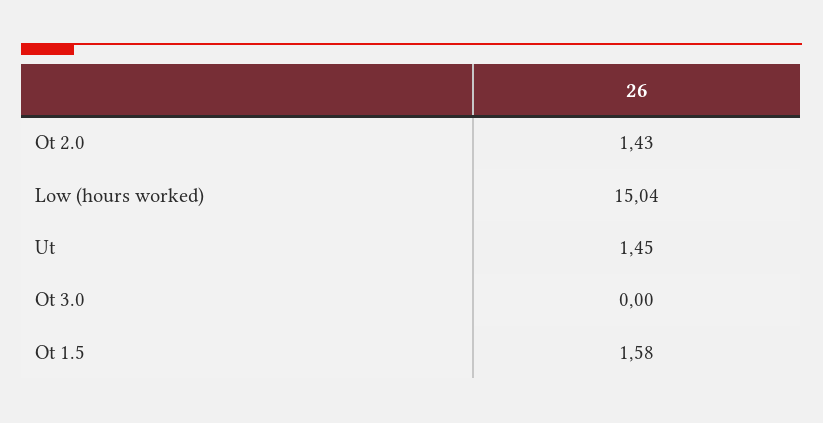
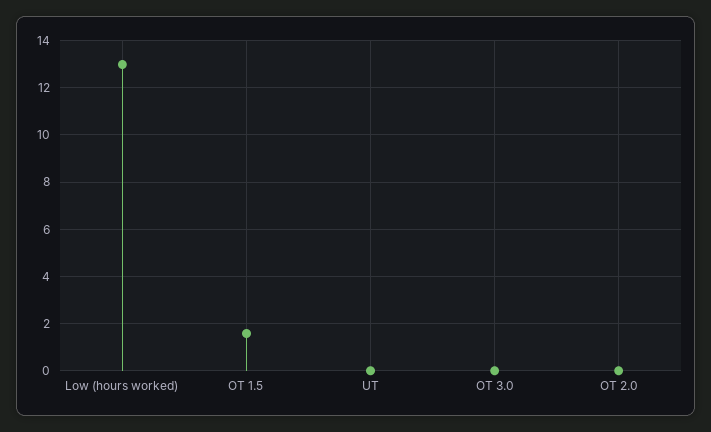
  {
-   "Ot 2.0": 1.43,
+   "Ot 2.0": 0,
-   "Low (hours worked)": 15.04,
+   "Low (hours worked)": 13,
-   "Ut": 1.45,
+   "Ut": 0,
    "Ot 3.0": 0,
    "Ot 1.5": 1.58
  }

